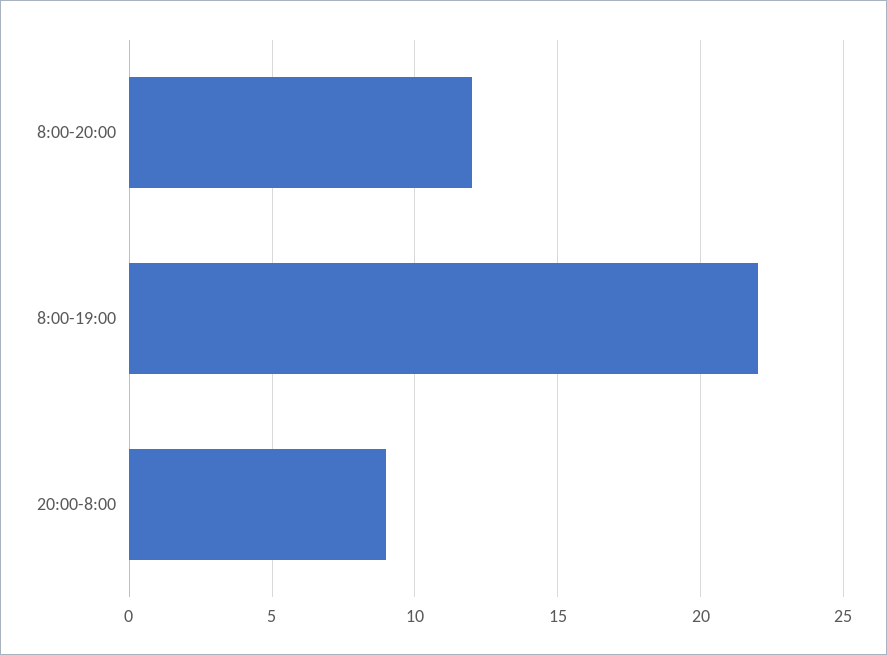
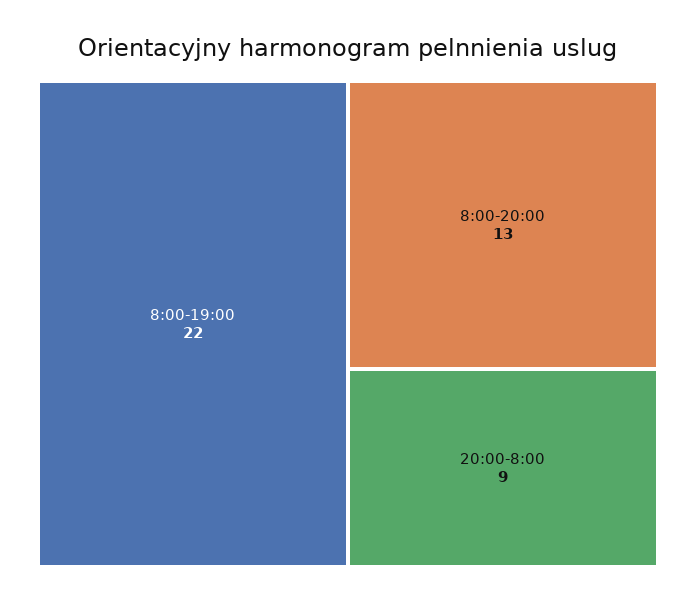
  {
-   "8:00-20:00": 12,
+   "8:00-20:00": 13,
    "8:00-19:00": 22,
    "20:00-8:00": 9
  }

